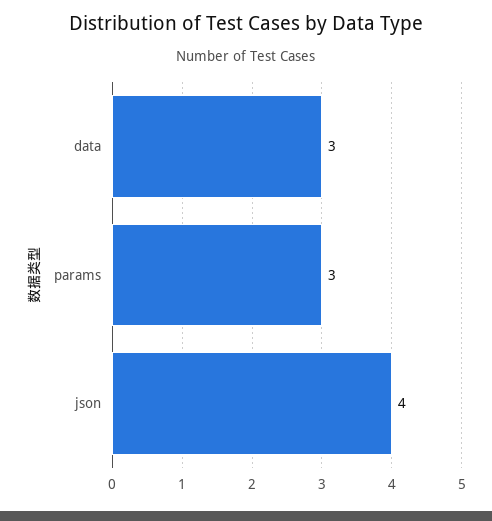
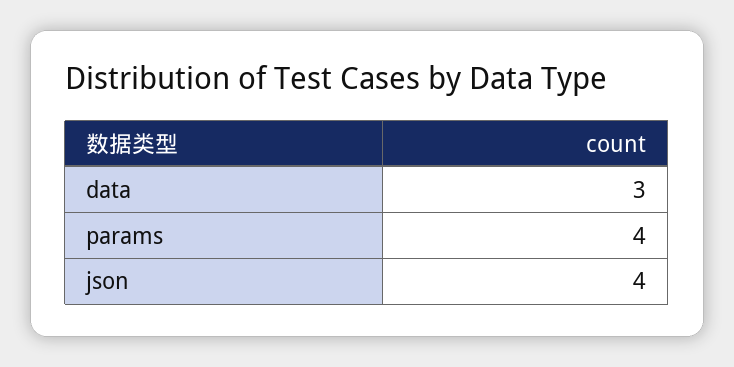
  {
    "data": 3,
-   "params": 3,
+   "params": 4,
    "json": 4
  }

